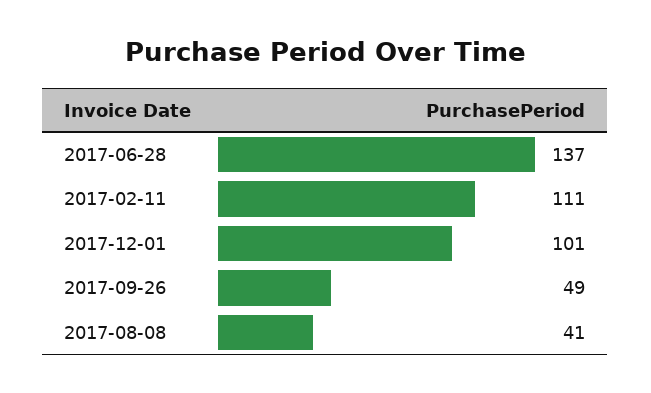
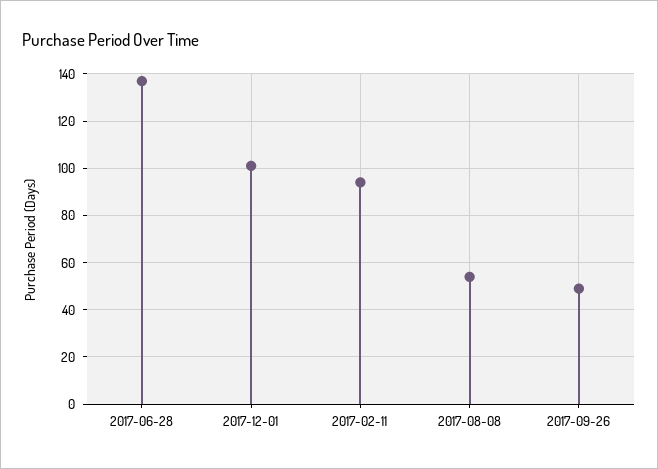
  {
    "2017-06-28": 137,
-   "2017-02-11": 111,
+   "2017-02-11": 95,
    "2017-12-01": 101,
    "2017-09-26": 49,
-   "2017-08-08": 41
+   "2017-08-08": 55
  }

